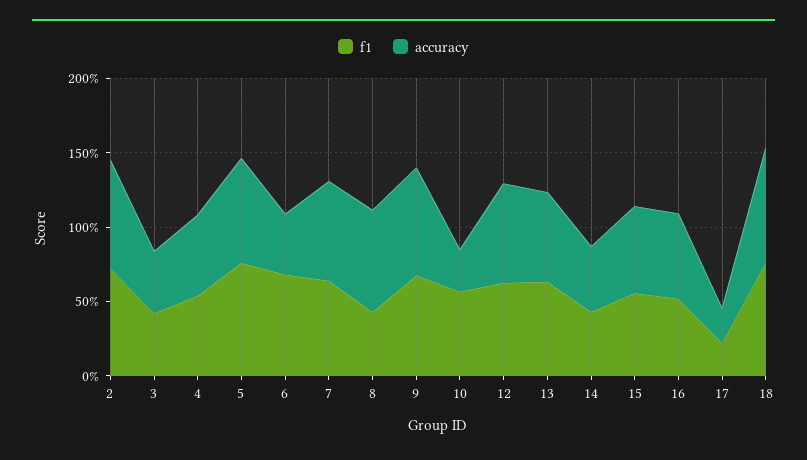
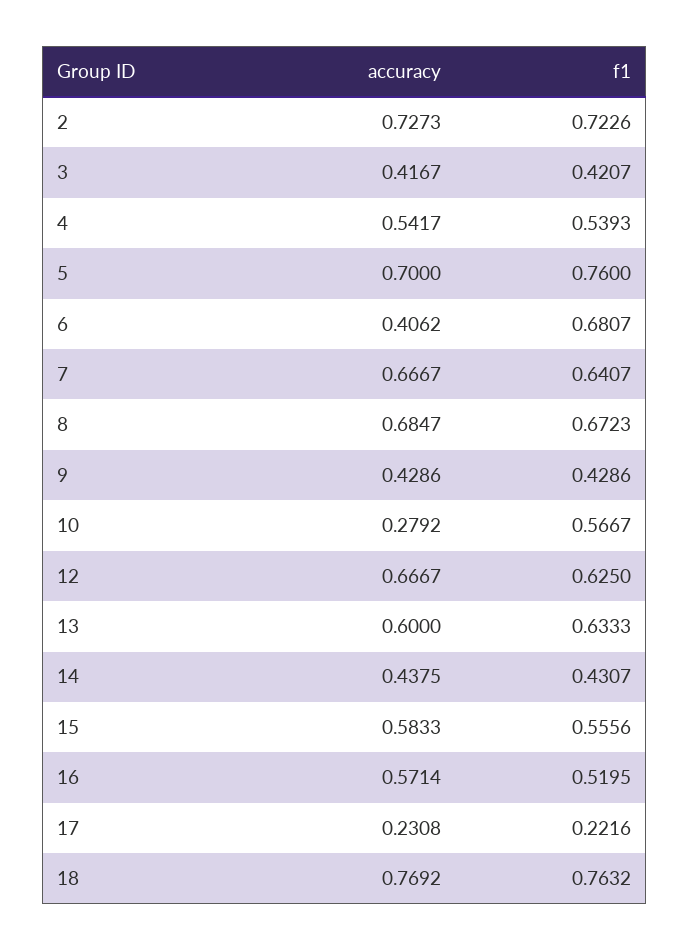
  {
    "f1": {
      "2": 0.7226,
      "3": 0.4207,
      "4": 0.5393,
      "5": 0.76,
      "6": 0.6807,
      "7": 0.6407,
-     "8": 0.4,
+     "8": 0.6723,
-     "9": 0.7,
+     "9": 0.4286,
      "10": 0.5667,
      "12": 0.625,
      "13": 0.6333,
      "14": 0.4307,
      "15": 0.5556,
      "16": 0.5195,
      "17": 0.2216,
      "18": 0.7632
    },
    "accuracy": {
      "2": 0.7273,
      "3": 0.4167,
      "4": 0.5417,
      "5": 0.7,
      "6": 0.4062,
      "7": 0.6667,
      "8": 0.6847,
-     "9": 0.7,
+     "9": 0.4286,
      "10": 0.2792,
      "12": 0.6667,
      "13": 0.6,
      "14": 0.4375,
      "15": 0.5833,
      "16": 0.5714,
      "17": 0.2308,
      "18": 0.7692
    }
  }

